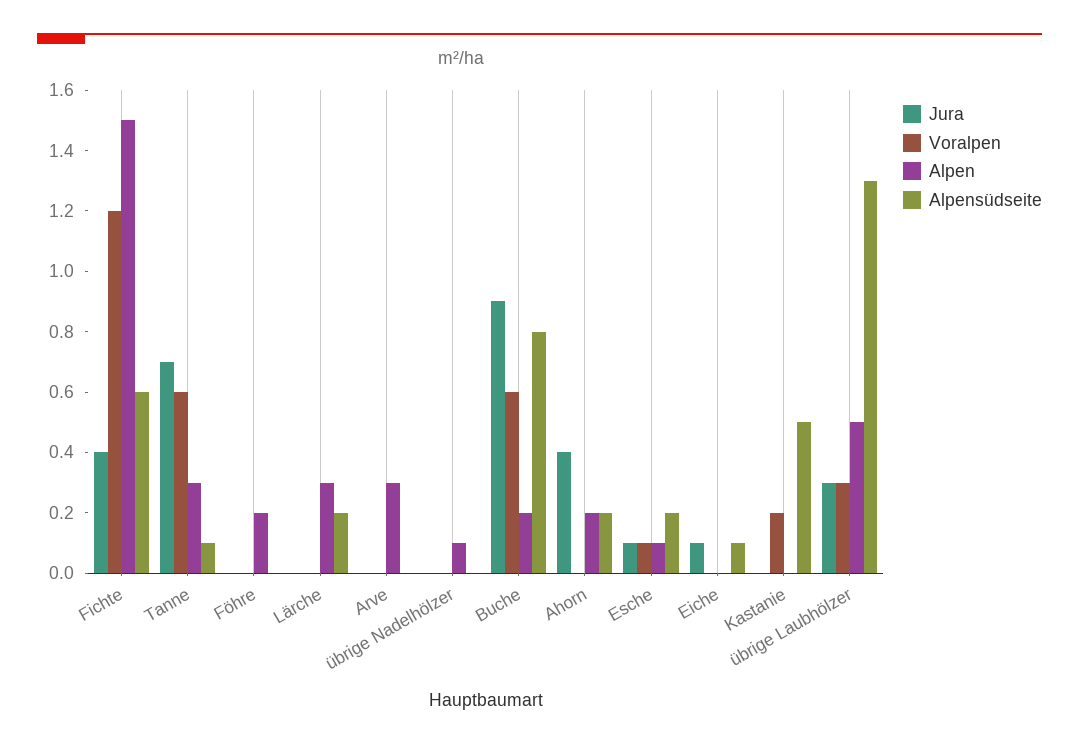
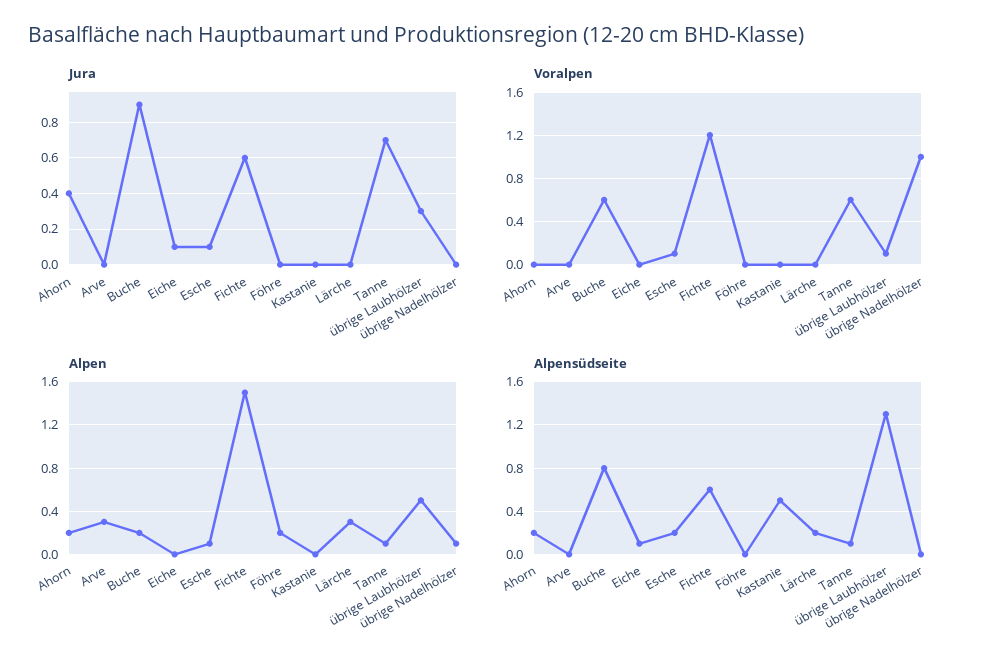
  {
    "Jura": {
-     "Fichte": 0.4,
+     "Fichte": 0.6,
      "Tanne": 0.7,
      "Föhre": 0,
      "Lärche": 0,
      "Arve": 0,
      "übrige Nadelhölzer": 0,
      "Buche": 0.9,
      "Ahorn": 0.4,
      "Esche": 0.1,
      "Eiche": 0.1,
      "Kastanie": 0,
      "übrige Laubhölzer": 0.3
    },
    "Voralpen": {
      "Fichte": 1.2,
      "Tanne": 0.6,
      "Föhre": 0,
      "Lärche": 0,
      "Arve": 0,
-     "übrige Nadelhölzer": 0,
+     "übrige Nadelhölzer": 1,
      "Buche": 0.6,
      "Ahorn": 0,
      "Esche": 0.1,
      "Eiche": 0,
-     "Kastanie": 0.2,
+     "Kastanie": 0,
-     "übrige Laubhölzer": 0.3
+     "übrige Laubhölzer": 0.1
    },
    "Alpen": {
      "Fichte": 1.5,
-     "Tanne": 0.3,
+     "Tanne": 0.1,
      "Föhre": 0.2,
      "Lärche": 0.3,
      "Arve": 0.3,
      "übrige Nadelhölzer": 0.1,
      "Buche": 0.2,
      "Ahorn": 0.2,
      "Esche": 0.1,
      "Eiche": 0,
      "Kastanie": 0,
      "übrige Laubhölzer": 0.5
    },
    "Alpensüdseite": {
      "Fichte": 0.6,
      "Tanne": 0.1,
      "Föhre": 0,
      "Lärche": 0.2,
      "Arve": 0,
      "übrige Nadelhölzer": 0,
      "Buche": 0.8,
      "Ahorn": 0.2,
      "Esche": 0.2,
      "Eiche": 0.1,
      "Kastanie": 0.5,
      "übrige Laubhölzer": 1.3
    }
  }

